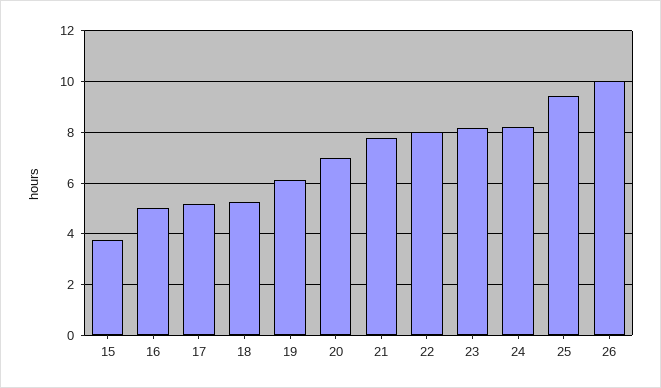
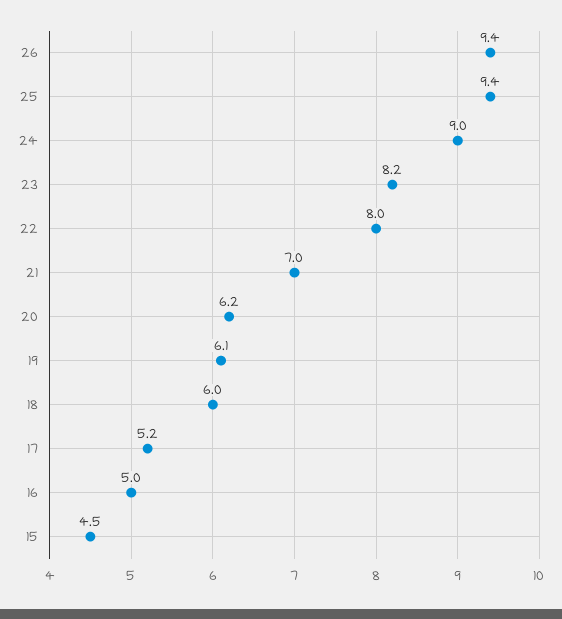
  {
-   "15": 3.75,
+   "15": 4.5,
    "16": 5,
    "17": 5.2,
-   "18": 5.25,
+   "18": 6,
    "19": 6.1,
-   "20": 7,
+   "20": 6.2,
-   "21": 7.75,
+   "21": 7,
    "22": 8,
    "23": 8.2,
-   "24": 8.25,
+   "24": 9,
    "25": 9.4,
-   "26": 10
+   "26": 9.4
  }

